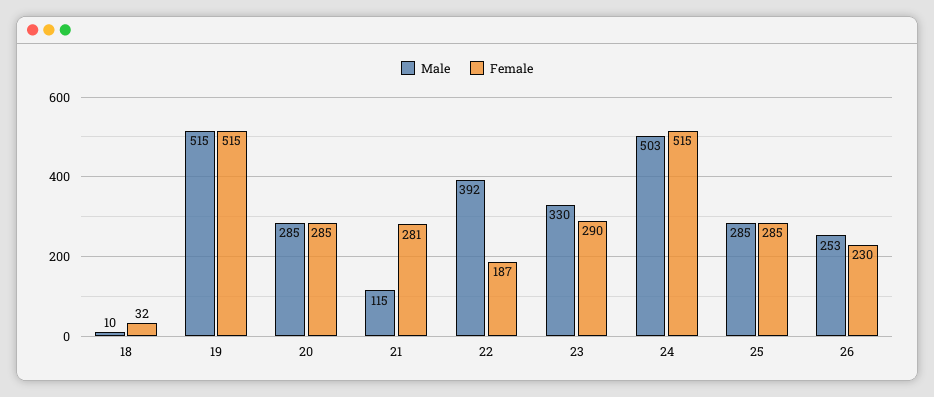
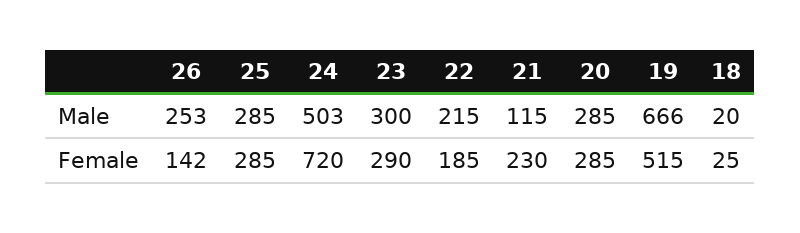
  {
    "Male": {
-     "18": 10,
+     "18": 20,
-     "19": 515,
+     "19": 666,
      "20": 285,
      "21": 115,
-     "22": 392,
+     "22": 215,
-     "23": 330,
+     "23": 300,
      "24": 503,
      "25": 285,
      "26": 253
    },
    "Female": {
-     "18": 32,
+     "18": 25,
      "19": 515,
      "20": 285,
-     "21": 281,
+     "21": 230,
-     "22": 187,
+     "22": 185,
      "23": 290,
-     "24": 515,
+     "24": 720,
      "25": 285,
-     "26": 230
+     "26": 142
    }
  }

